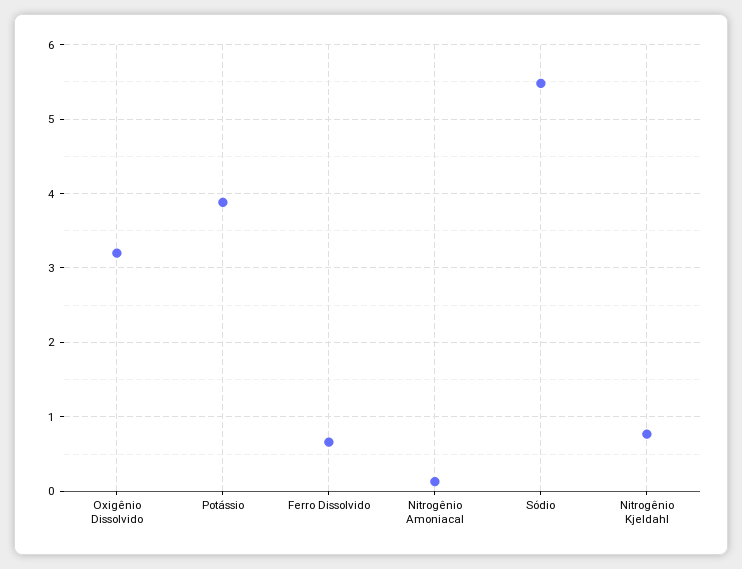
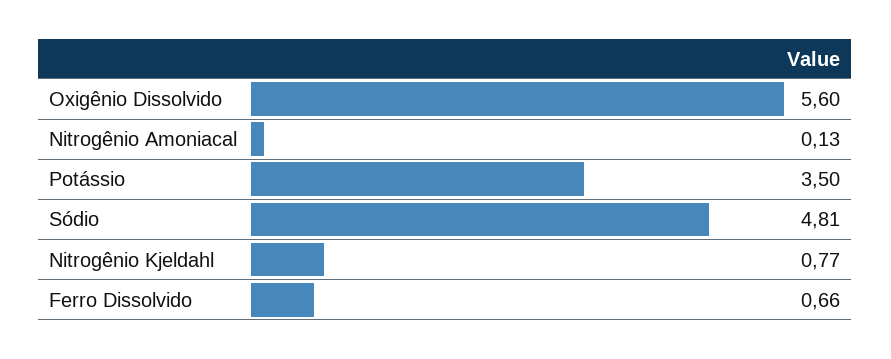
  {
-   "Oxigênio Dissolvido": 3.2,
+   "Oxigênio Dissolvido": 5.6,
-   "Potássio": 3.9,
+   "Potássio": 3.5,
    "Ferro Dissolvido": 0.66,
    "Nitrogênio Amoniacal": 0.13,
-   "Sódio": 5.5,
+   "Sódio": 4.81,
    "Nitrogênio Kjeldahl": 0.77
  }

